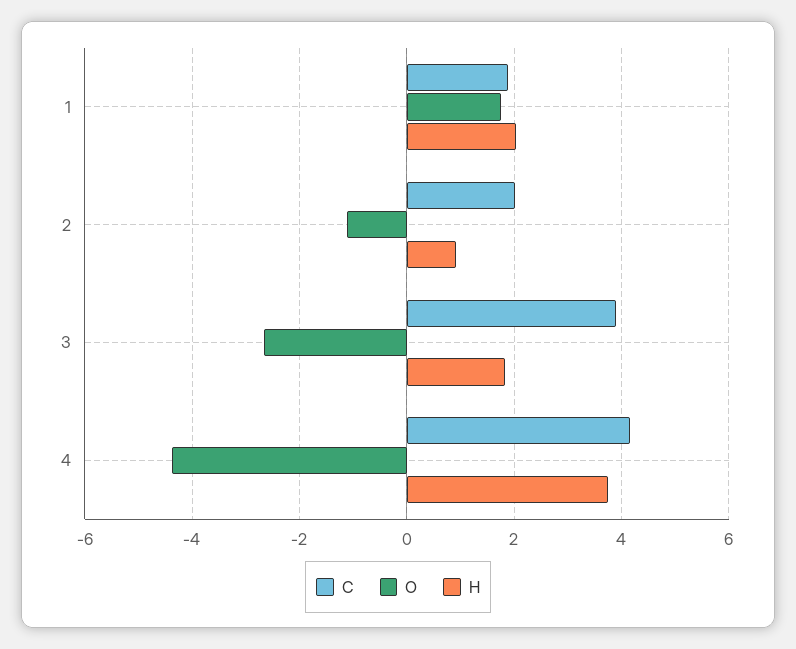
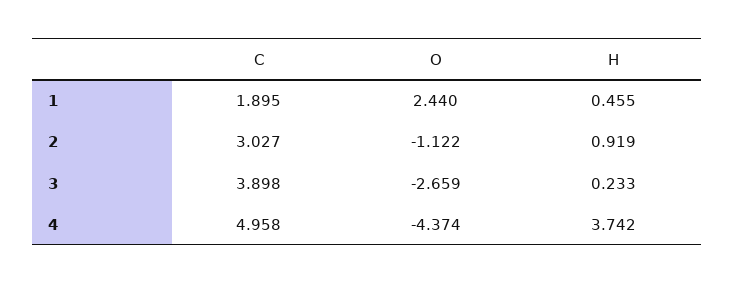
  {
    "C": {
      "1": 1.895,
-     "2": 2,
+     "2": 3.027,
      "3": 3.898,
-     "4": 4.2
+     "4": 4.958
    },
    "O": {
-     "1": 1.8,
+     "1": 2.44,
      "2": -1.122,
      "3": -2.659,
      "4": -4.374
    },
    "H": {
-     "1": 2,
+     "1": 0.455,
      "2": 0.919,
-     "3": 1.8,
+     "3": 0.233,
      "4": 3.742
    }
  }

